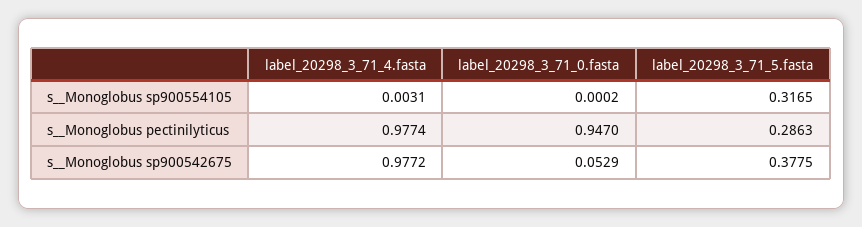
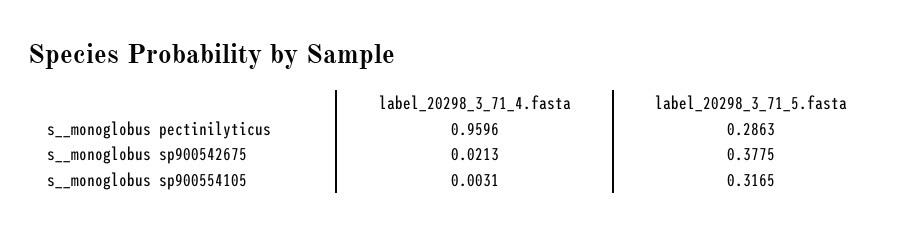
  {
    "label_20298_3_71_4.fasta": {
      "s__Monoglobus sp900554105": 0.0031,
-     "s__Monoglobus pectinilyticus": 0.9774,
+     "s__Monoglobus pectinilyticus": 0.9596,
-     "s__Monoglobus sp900542675": 0.9772
+     "s__Monoglobus sp900542675": 0.0213
    },
-   "label_20298_3_71_0.fasta": {
-     "s__Monoglobus sp900554105": 0.0002,
-     "s__Monoglobus pectinilyticus": 0.947,
-     "s__Monoglobus sp900542675": 0.0529
-   },
    "label_20298_3_71_5.fasta": {
      "s__Monoglobus sp900554105": 0.3165,
      "s__Monoglobus pectinilyticus": 0.2863,
      "s__Monoglobus sp900542675": 0.3775
    }
  }

